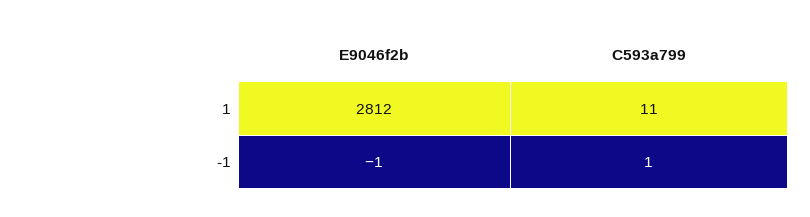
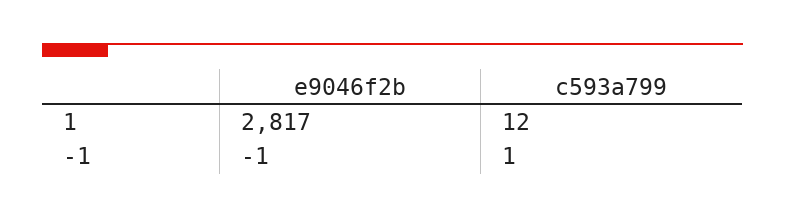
  {
    "E9046f2b": {
-     "1": 2812,
+     "1": 2817,
      "-1": -1
    },
    "C593a799": {
-     "1": 11,
+     "1": 12,
      "-1": 1
    }
  }

